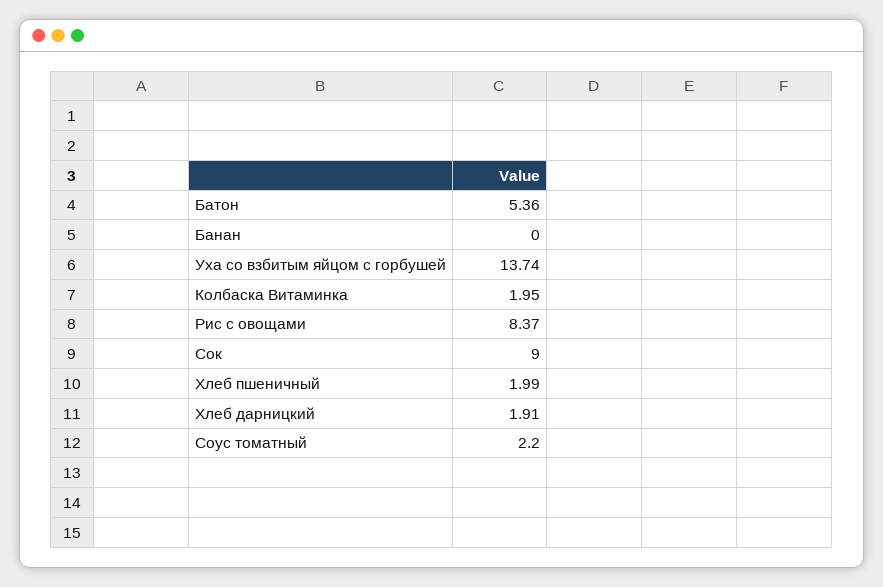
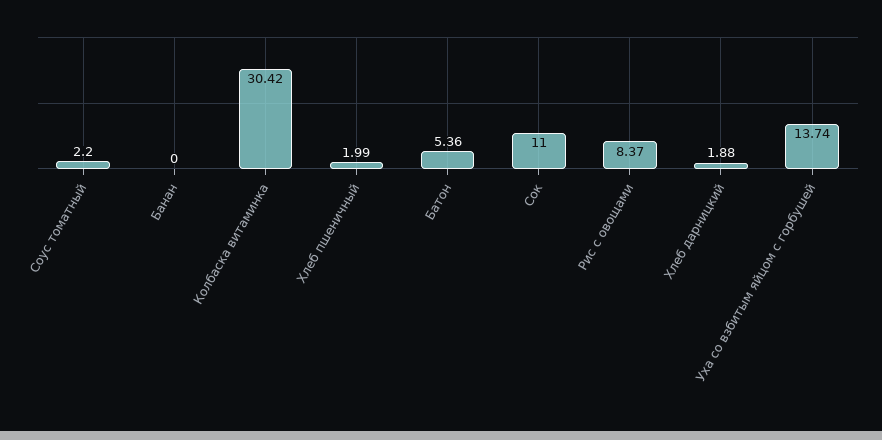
  {
    "Батон": 5.36,
    "Банан": 0,
    "Уха со взбитым яйцом с горбушей": 13.74,
-   "Колбаска Витаминка": 1.95,
+   "Колбаска Витаминка": 30.42,
    "Рис с овощами": 8.37,
-   "Сок": 9,
+   "Сок": 11,
    "Хлеб пшеничный": 1.99,
-   "Хлеб дарницкий": 1.91,
+   "Хлеб дарницкий": 1.88,
    "Соус томатный": 2.2
  }

